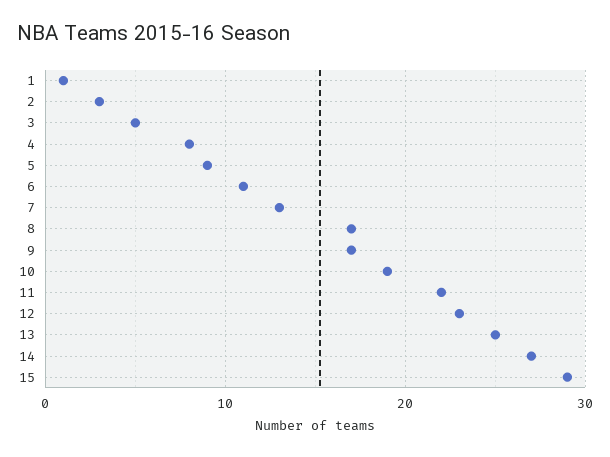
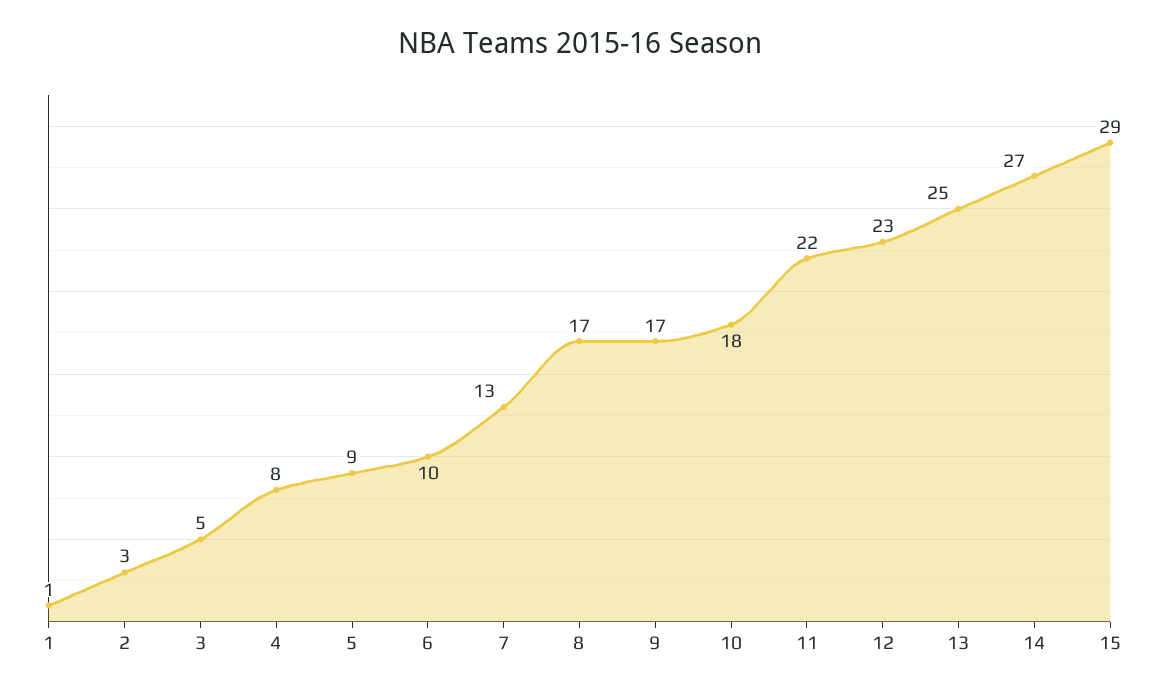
  {
    "1": 1,
    "2": 3,
    "3": 5,
    "4": 8,
    "5": 9,
-   "6": 11,
+   "6": 10,
    "7": 13,
    "8": 17,
    "9": 17,
-   "10": 19,
+   "10": 18,
    "11": 22,
    "12": 23,
    "13": 25,
    "14": 27,
    "15": 29
  }

